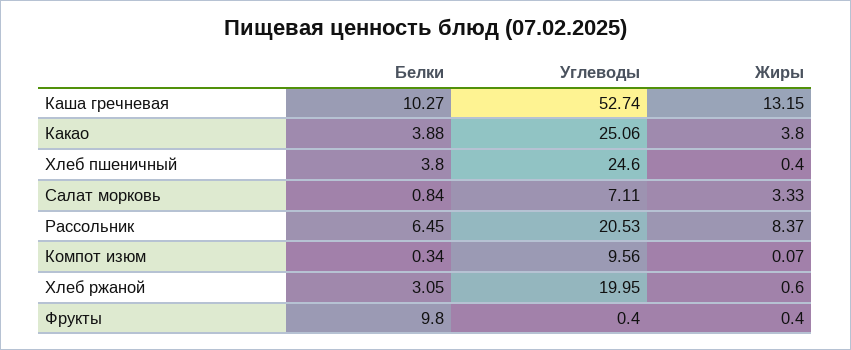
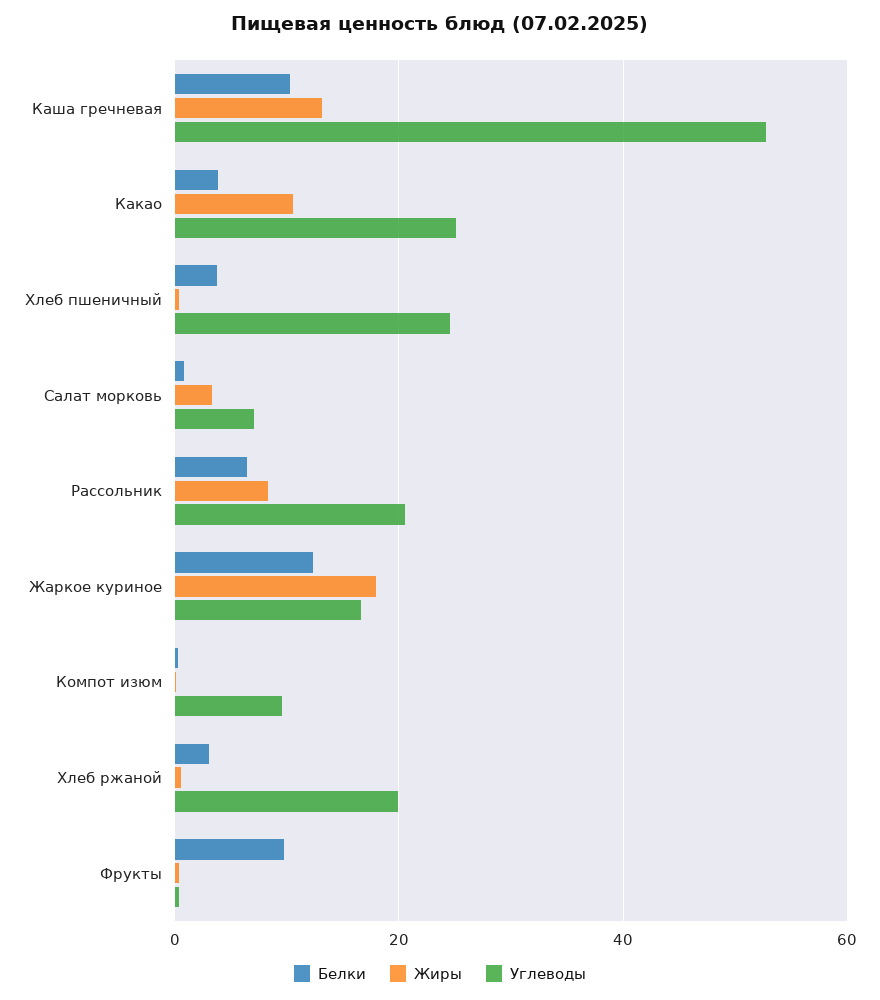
  {
    "Белки": {
      "Каша гречневая": 10.27,
      "Какао": 3.88,
      "Хлеб пшеничный": 3.8,
      "Салат морковь": 0.84,
      "Рассольник": 6.45,
      "Компот изюм": 0.34,
      "Хлеб ржаной": 3.05,
-     "Фрукты": 9.8
+     "Фрукты": 9.8,
+     "Жаркое куриное": 12
    },
    "Углеводы": {
      "Каша гречневая": 52.74,
      "Какао": 25.06,
      "Хлеб пшеничный": 24.6,
      "Салат морковь": 7.11,
      "Рассольник": 20.53,
      "Компот изюм": 9.56,
      "Хлеб ржаной": 19.95,
-     "Фрукты": 0.4
+     "Фрукты": 0.4,
+     "Жаркое куриное": 16
    },
    "Жиры": {
      "Каша гречневая": 13.15,
-     "Какао": 3.8,
+     "Какао": 10,
      "Хлеб пшеничный": 0.4,
      "Салат морковь": 3.33,
      "Рассольник": 8.37,
      "Компот изюм": 0.07,
      "Хлеб ржаной": 0.6,
-     "Фрукты": 0.4
+     "Фрукты": 0.4,
+     "Жаркое куриное": 18
    }
  }

